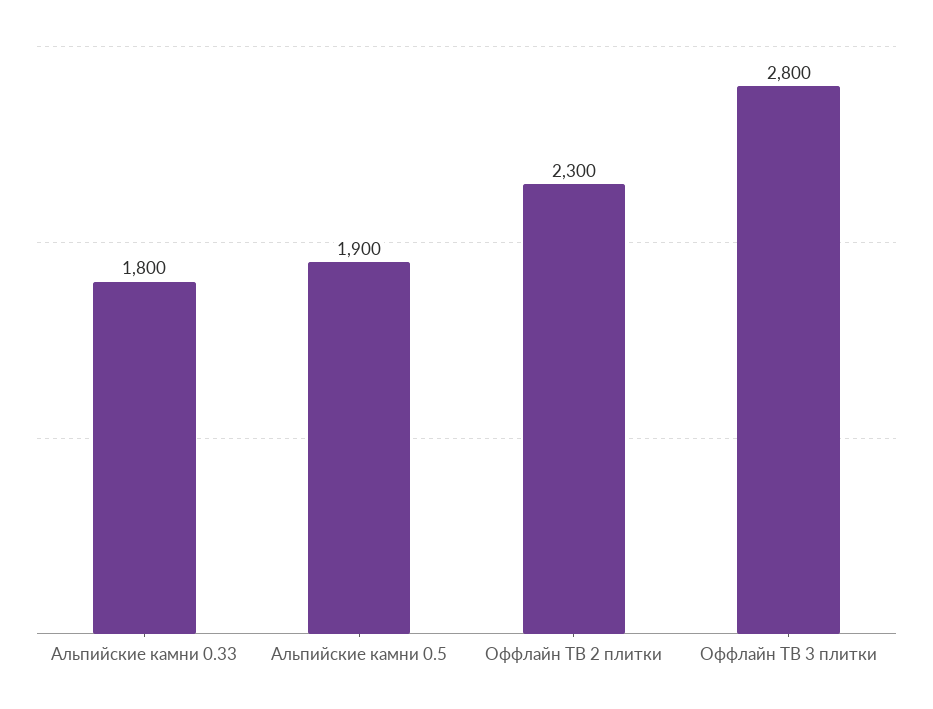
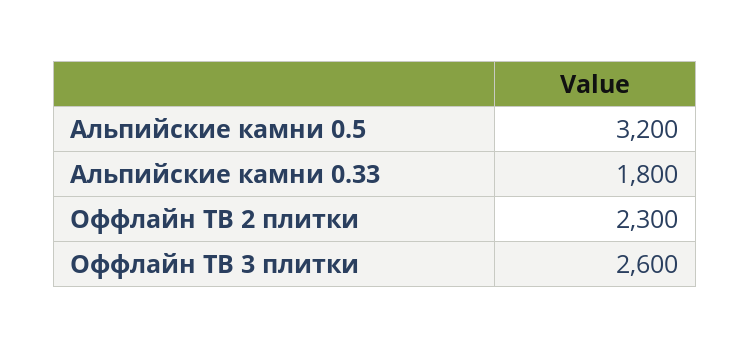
  {
    "Альпийские камни 0.33": 1800,
-   "Альпийские камни 0.5": 1900,
+   "Альпийские камни 0.5": 3200,
    "Оффлайн ТВ 2 плитки": 2300,
-   "Оффлайн ТВ 3 плитки": 2800
+   "Оффлайн ТВ 3 плитки": 2600
  }

